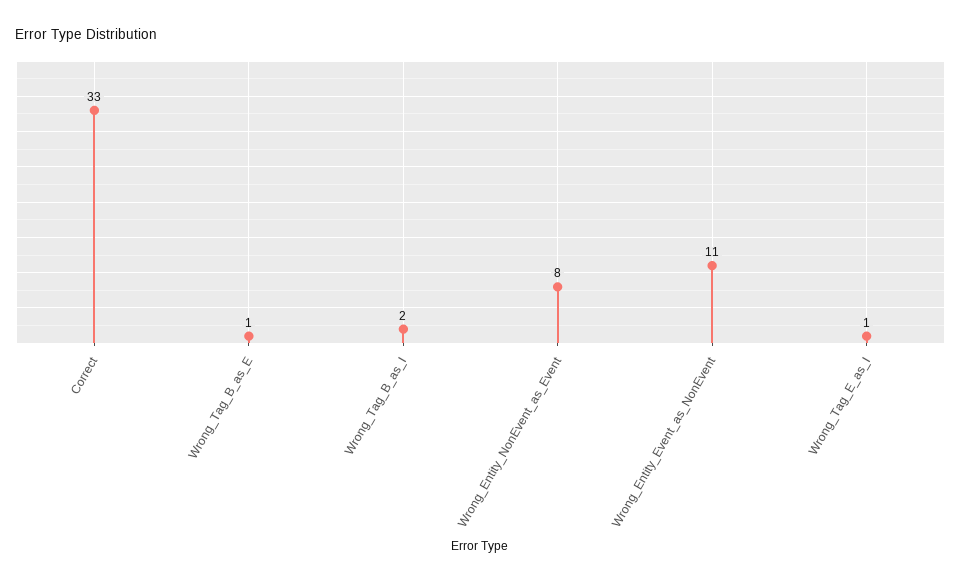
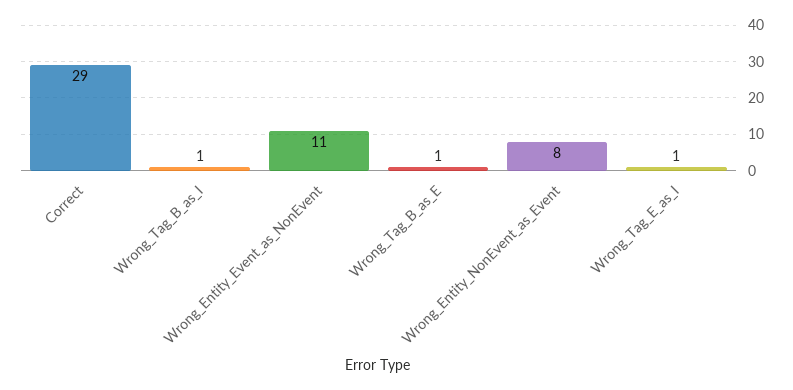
  {
-   "Correct": 33,
+   "Correct": 29,
    "Wrong_Tag_B_as_E": 1,
-   "Wrong_Tag_B_as_I": 2,
+   "Wrong_Tag_B_as_I": 1,
    "Wrong_Entity_NonEvent_as_Event": 8,
    "Wrong_Entity_Event_as_NonEvent": 11,
    "Wrong_Tag_E_as_I": 1
  }

